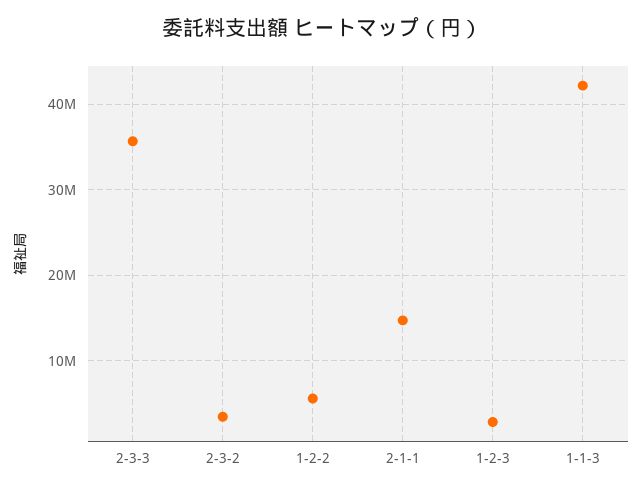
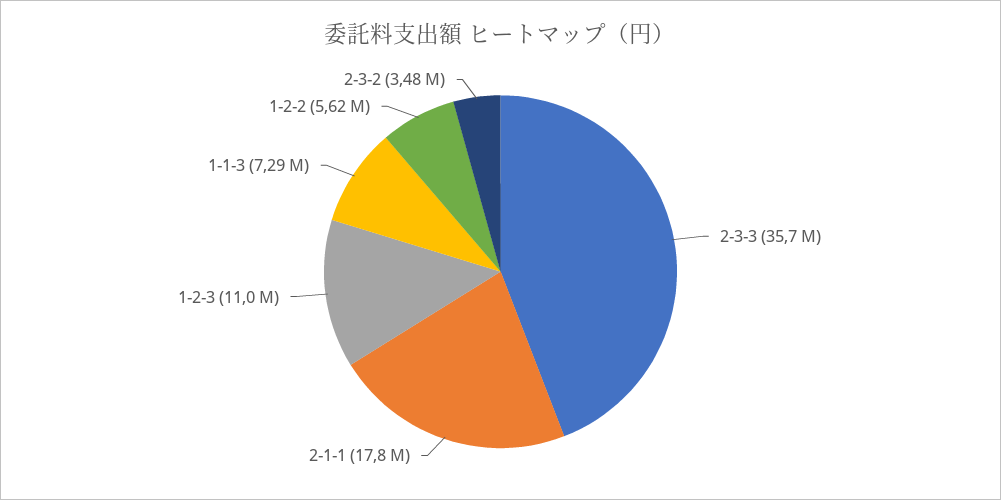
  {
    "2-3-3": 35700000,
    "2-3-2": 3480000,
    "1-2-2": 5620000,
-   "2-1-1": 15000000,
+   "2-1-1": 17800000,
-   "1-2-3": 3000000,
+   "1-2-3": 11000000,
-   "1-1-3": 42000000
+   "1-1-3": 7290000
  }

